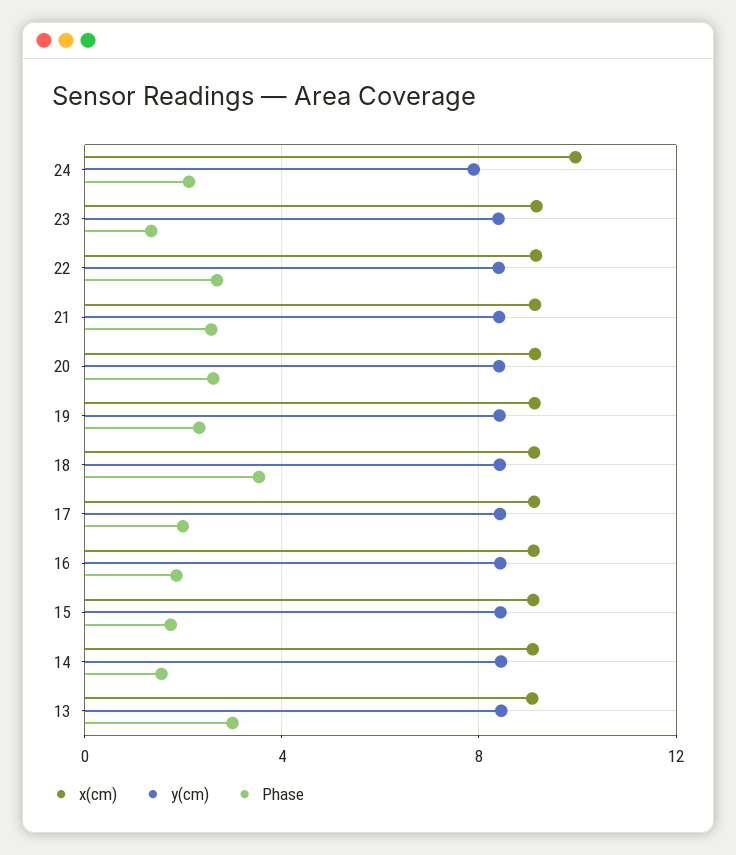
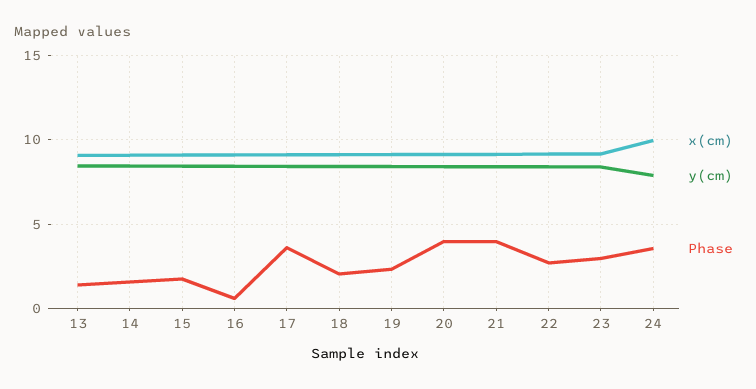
  {
    "x(cm)": {
      "24": 10,
      "23": 9,
      "22": 9,
      "21": 9,
      "20": 9,
      "19": 9,
      "18": 9,
      "17": 9,
      "16": 9,
      "15": 9,
      "14": 9,
      "13": 9
    },
    "y(cm)": {
      "24": 8,
      "23": 8.5,
      "22": 8.5,
      "21": 8.5,
      "20": 8.5,
      "19": 8.5,
      "18": 8.5,
      "17": 8.5,
      "16": 8.5,
      "15": 8.5,
      "14": 8.5,
      "13": 8.5
    },
    "Phase": {
-     "24": 2,
+     "24": 3.5,
-     "23": 1.5,
+     "23": 3,
      "22": 2.5,
-     "21": 2.5,
+     "21": 4,
-     "20": 2.5,
+     "20": 4,
      "19": 2.5,
-     "18": 3.5,
+     "18": 2,
-     "17": 2,
+     "17": 3.5,
-     "16": 2,
+     "16": 0.5,
      "15": 1.5,
      "14": 1.5,
-     "13": 3
+     "13": 1.5
    }
  }

